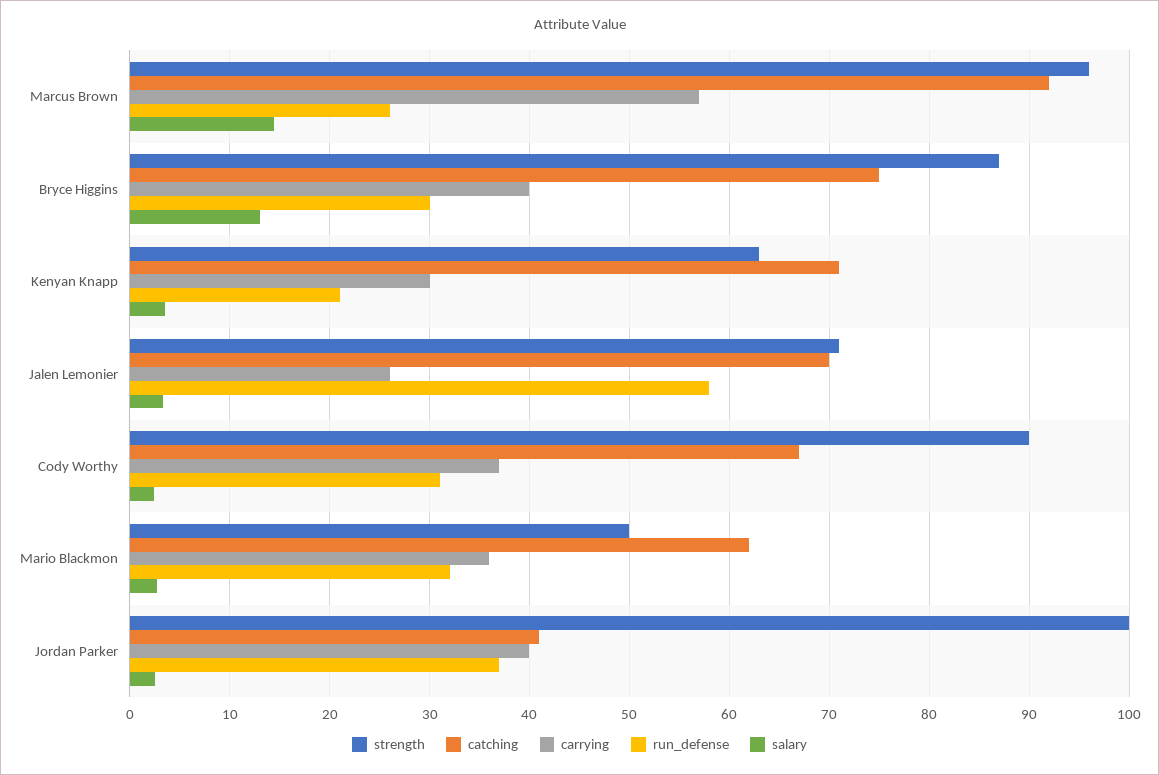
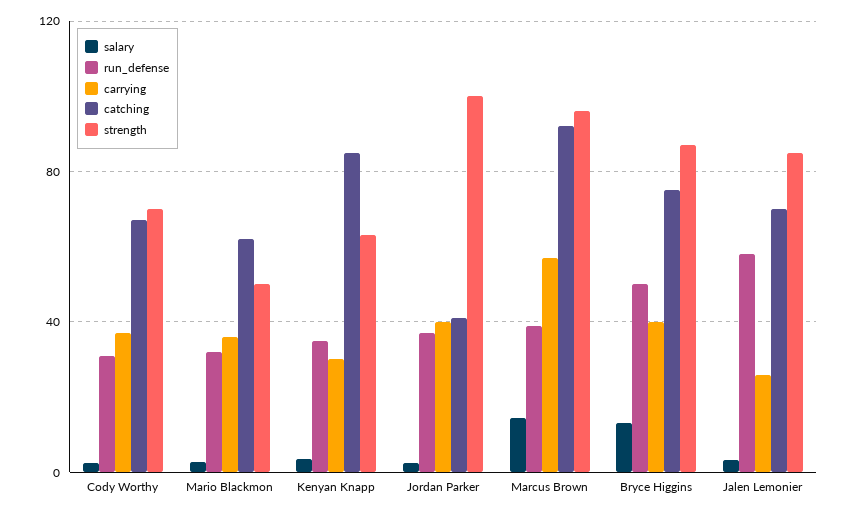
  {
    "strength": {
      "Marcus Brown": 96,
      "Bryce Higgins": 87,
      "Kenyan Knapp": 63,
-     "Jalen Lemonier": 71,
+     "Jalen Lemonier": 85,
-     "Cody Worthy": 90,
+     "Cody Worthy": 70,
      "Mario Blackmon": 50,
      "Jordan Parker": 100
    },
    "catching": {
      "Marcus Brown": 92,
      "Bryce Higgins": 75,
-     "Kenyan Knapp": 71,
+     "Kenyan Knapp": 85,
      "Jalen Lemonier": 70,
      "Cody Worthy": 67,
      "Mario Blackmon": 62,
      "Jordan Parker": 41
    },
    "carrying": {
      "Marcus Brown": 57,
      "Bryce Higgins": 40,
      "Kenyan Knapp": 30,
      "Jalen Lemonier": 26,
      "Cody Worthy": 37,
      "Mario Blackmon": 36,
      "Jordan Parker": 40
    },
    "run_defense": {
-     "Marcus Brown": 26,
+     "Marcus Brown": 40,
-     "Bryce Higgins": 30,
+     "Bryce Higgins": 50,
-     "Kenyan Knapp": 21,
+     "Kenyan Knapp": 35,
      "Jalen Lemonier": 58,
      "Cody Worthy": 31,
      "Mario Blackmon": 32,
      "Jordan Parker": 37
    },
    "salary": {
      "Marcus Brown": 14,
      "Bryce Higgins": 13,
      "Kenyan Knapp": 4,
      "Jalen Lemonier": 3,
      "Cody Worthy": 2,
      "Mario Blackmon": 3,
      "Jordan Parker": 3
    }
  }

